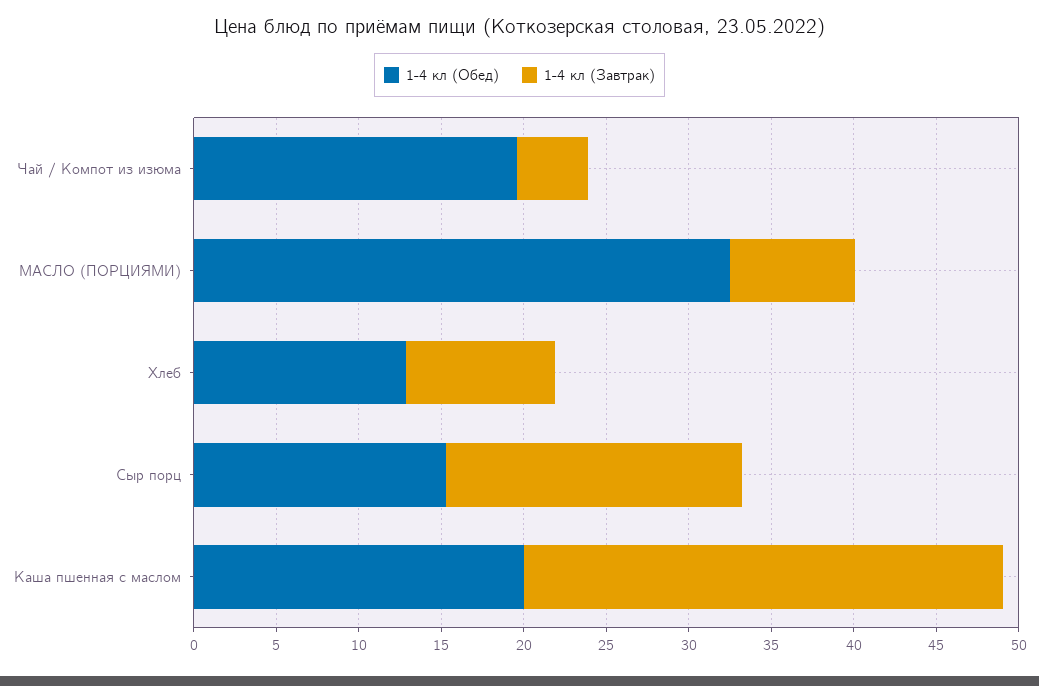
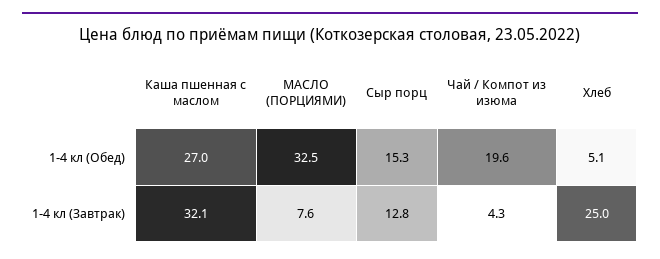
  {
    "1-4 кл (Обед)": {
      "Чай / Компот из изюма": 19.6,
      "МАСЛО (ПОРЦИЯМИ)": 32.5,
-     "Хлеб": 13,
+     "Хлеб": 5.1,
      "Сыр порц": 15.3,
-     "Каша пшенная с маслом": 20
+     "Каша пшенная с маслом": 27
    },
    "1-4 кл (Завтрак)": {
      "Чай / Компот из изюма": 4.3,
      "МАСЛО (ПОРЦИЯМИ)": 7.6,
-     "Хлеб": 9,
+     "Хлеб": 25,
-     "Сыр порц": 18,
+     "Сыр порц": 12.8,
-     "Каша пшенная с маслом": 29
+     "Каша пшенная с маслом": 32.1
    }
  }

